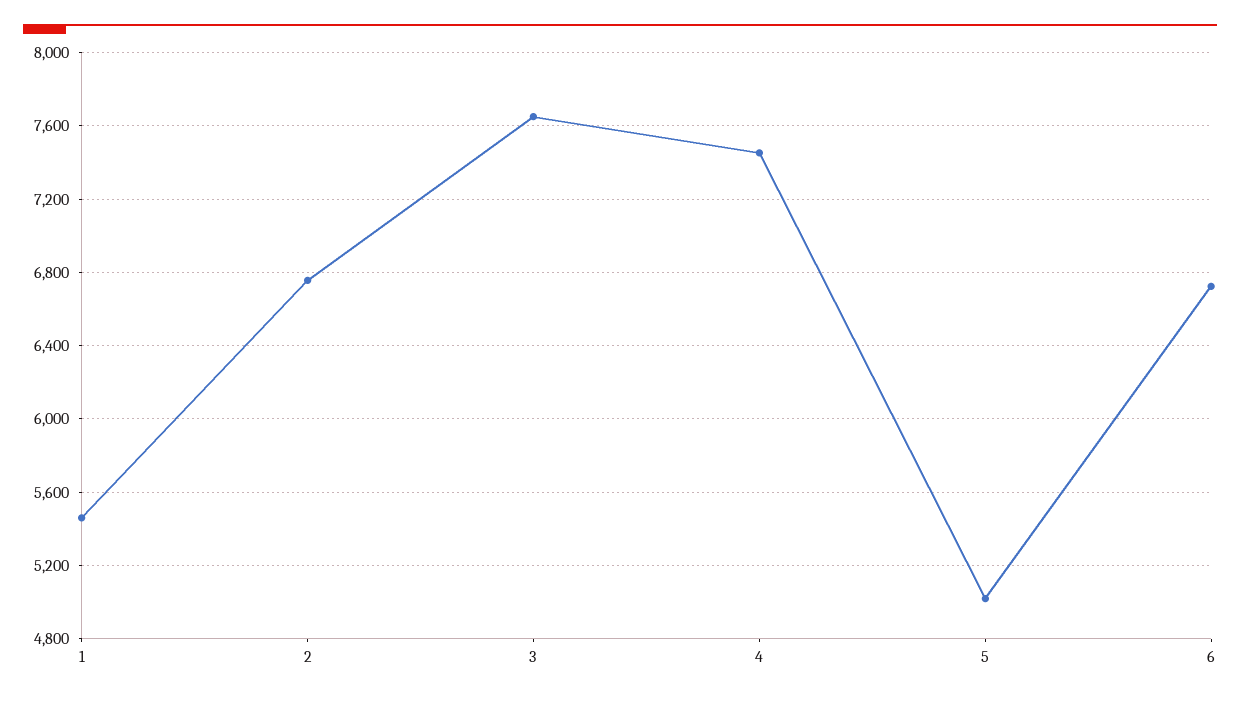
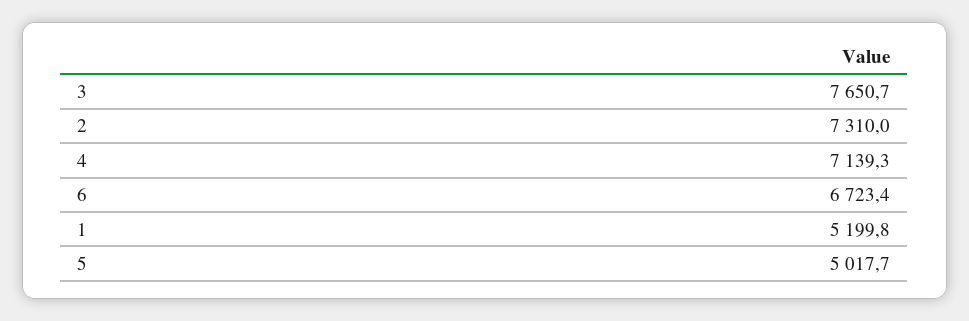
  {
-   "1": 5450,
+   "1": 5199.8,
-   "2": 6750,
+   "2": 7310,
    "3": 7650.7,
-   "4": 7450,
+   "4": 7139.3,
    "5": 5017.7,
    "6": 6723.4
  }

